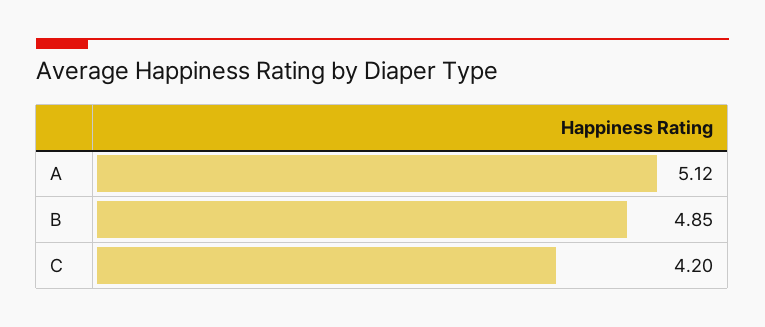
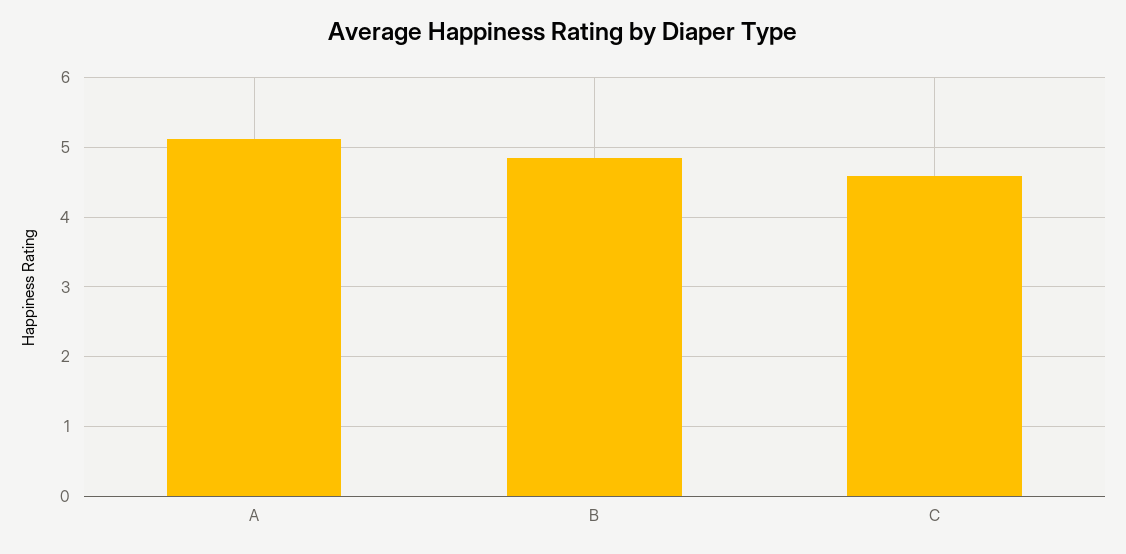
  {
    "A": 5.12,
    "B": 4.85,
-   "C": 4.2
+   "C": 4.6
  }

